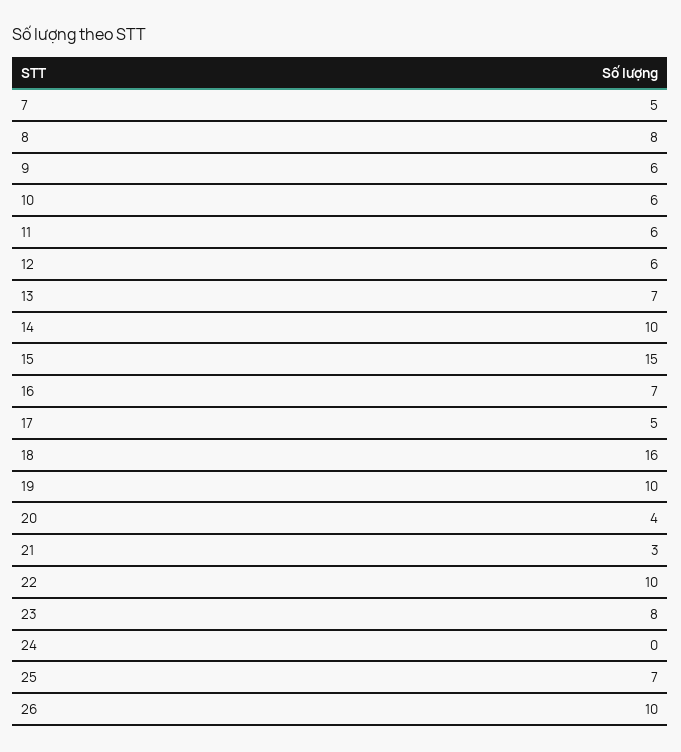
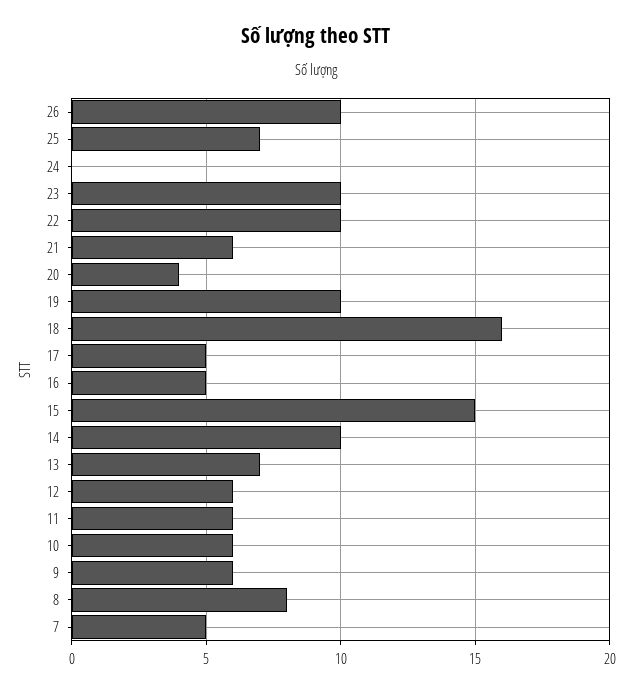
  {
    "7": 5,
    "8": 8,
    "9": 6,
    "10": 6,
    "11": 6,
    "12": 6,
    "13": 7,
    "14": 10,
    "15": 15,
-   "16": 7,
+   "16": 5,
    "17": 5,
    "18": 16,
    "19": 10,
    "20": 4,
-   "21": 3,
+   "21": 6,
    "22": 10,
-   "23": 8,
+   "23": 10,
    "24": 0,
    "25": 7,
    "26": 10
  }

